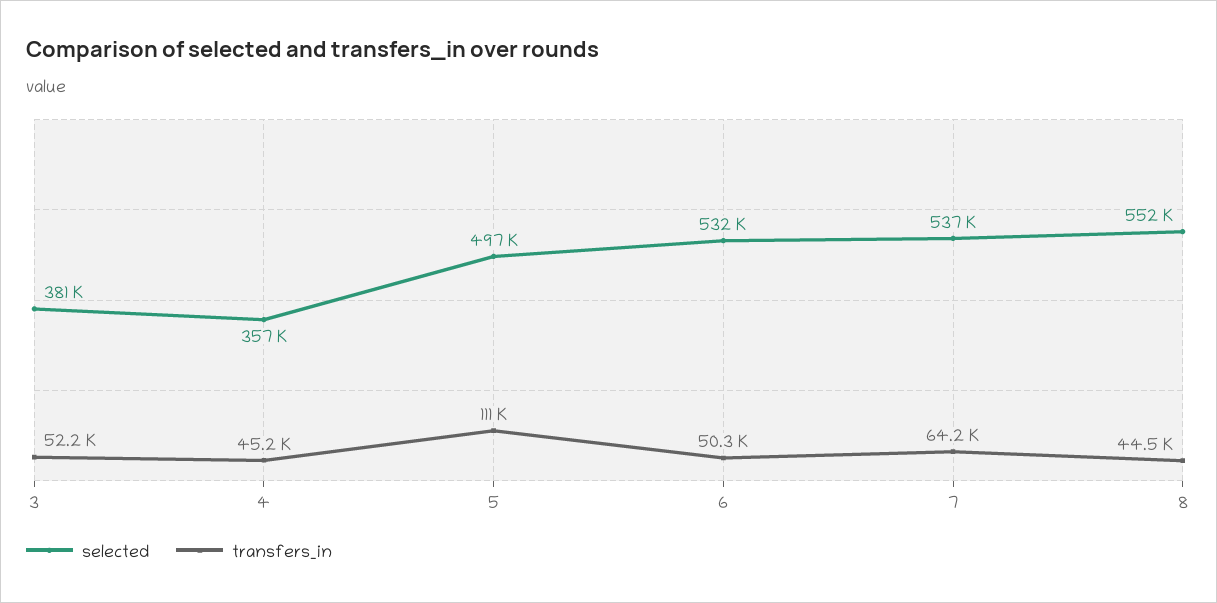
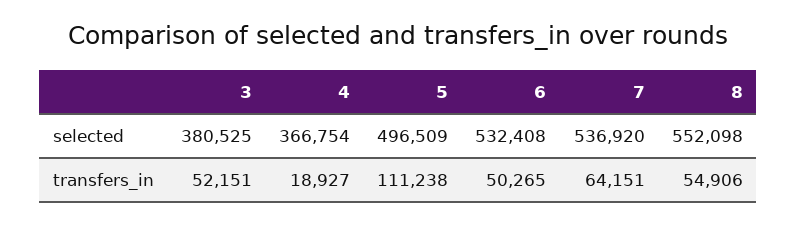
  {
    "selected": {
      "3": 380525,
-     "4": 357000,
+     "4": 366754,
      "5": 496509,
      "6": 532408,
      "7": 536920,
      "8": 552098
    },
    "transfers_in": {
      "3": 52151,
-     "4": 45200,
+     "4": 18927,
      "5": 111238,
      "6": 50265,
      "7": 64151,
-     "8": 44500
+     "8": 54906
    }
  }

